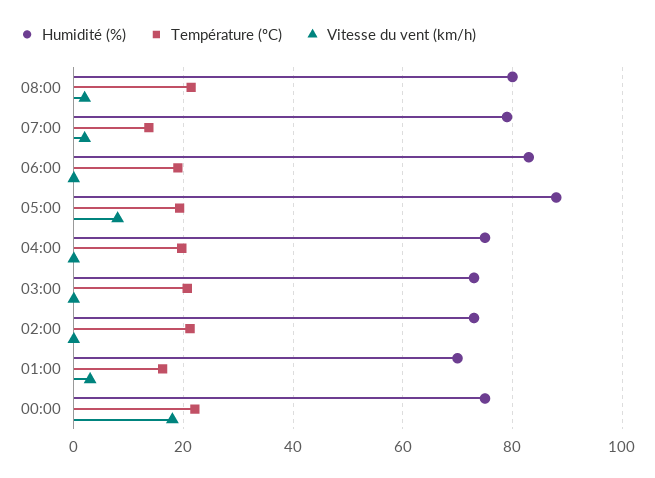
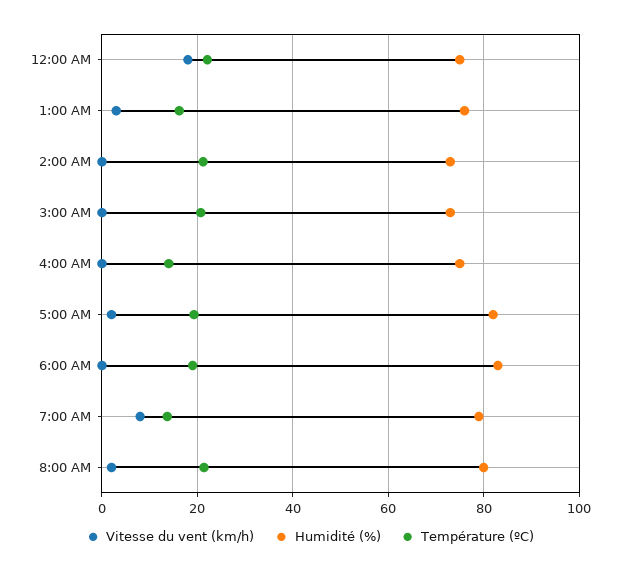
  {
    "Humidité (%)": {
      "08:00": 80,
      "07:00": 80,
      "06:00": 84,
-     "05:00": 88,
+     "05:00": 82,
      "04:00": 76,
      "03:00": 74,
      "02:00": 74,
-     "01:00": 70,
+     "01:00": 76,
      "00:00": 76
    },
    "Température (ºC)": {
      "08:00": 22,
      "07:00": 14,
      "06:00": 20,
      "05:00": 20,
-     "04:00": 20,
+     "04:00": 14,
      "03:00": 20,
      "02:00": 22,
      "01:00": 16,
      "00:00": 22
    },
    "Vitesse du vent (km/h)": {
      "08:00": 2,
-     "07:00": 2,
+     "07:00": 8,
      "06:00": 0,
-     "05:00": 8,
+     "05:00": 2,
      "04:00": 0,
      "03:00": 0,
      "02:00": 0,
      "01:00": 4,
      "00:00": 18
    }
  }

